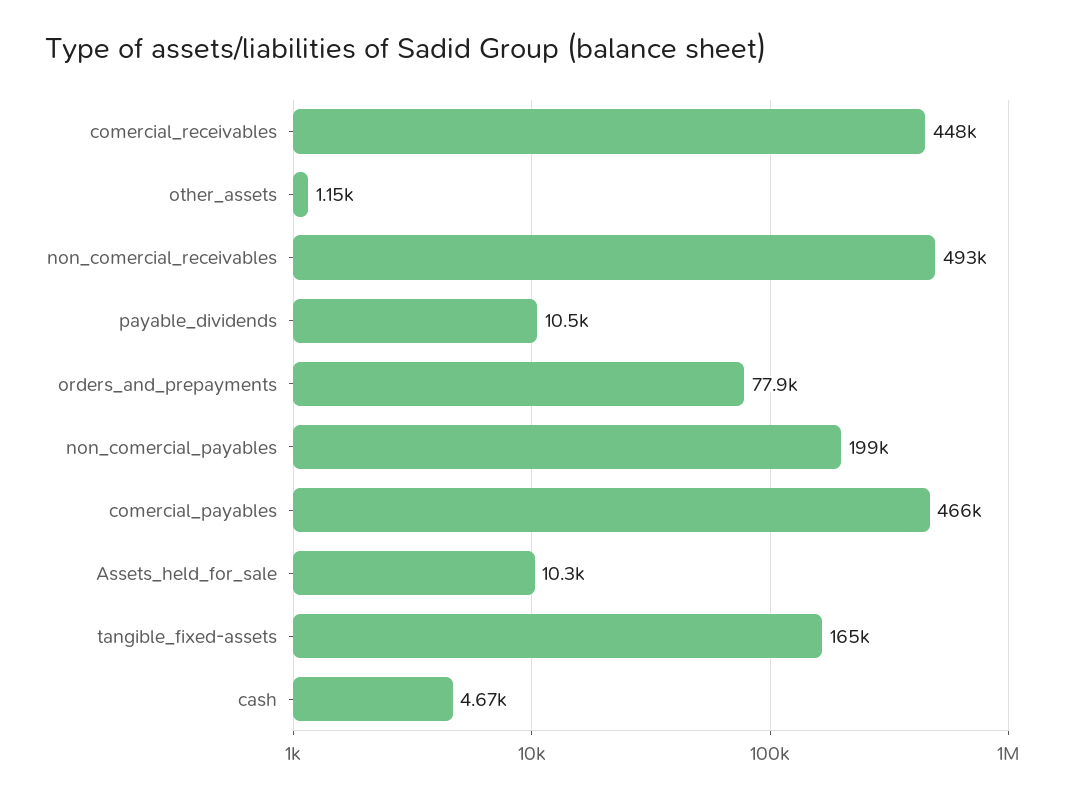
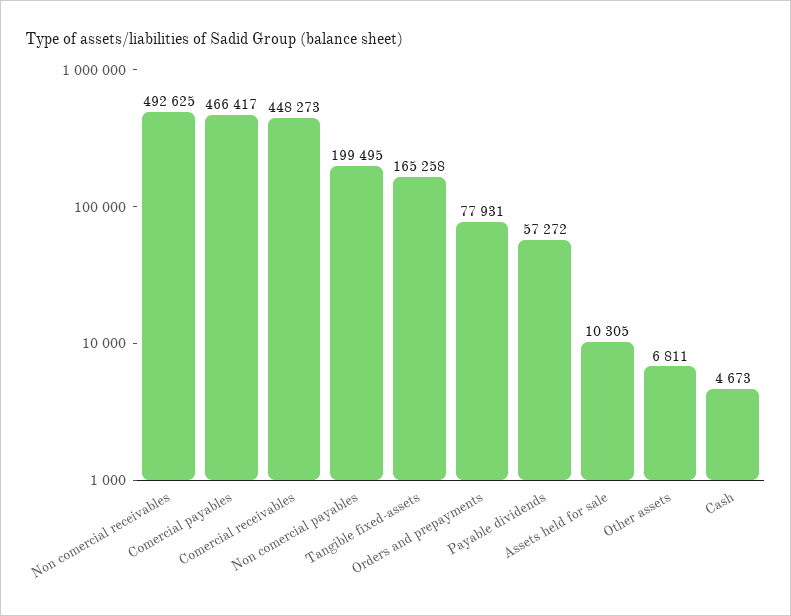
  {
    "comercial_receivables": 448273,
-   "other_assets": 1150,
+   "other_assets": 6811,
    "non_comercial_receivables": 492625,
-   "payable_dividends": 10500,
+   "payable_dividends": 57272,
    "orders_and_prepayments": 77931,
    "non_comercial_payables": 199495,
    "comercial_payables": 466417,
    "Assets_held_for_sale": 10305,
    "tangible_fixed-assets": 165258,
    "cash": 4673
  }

